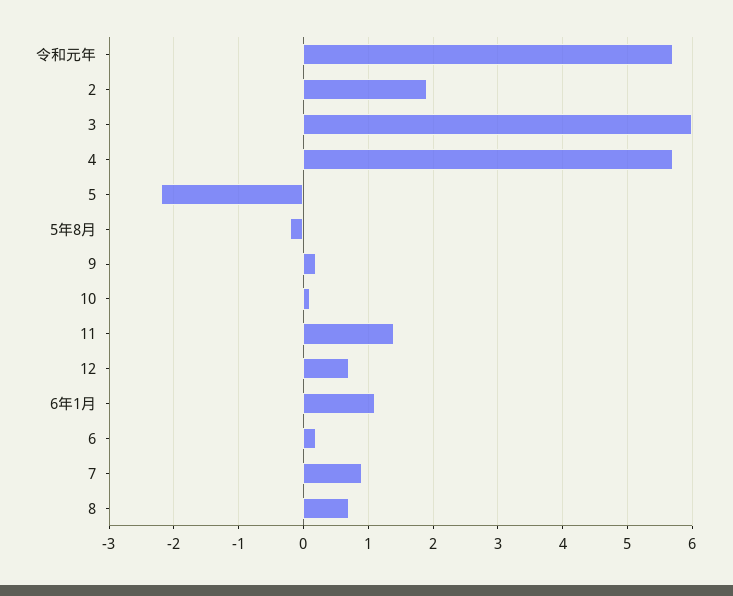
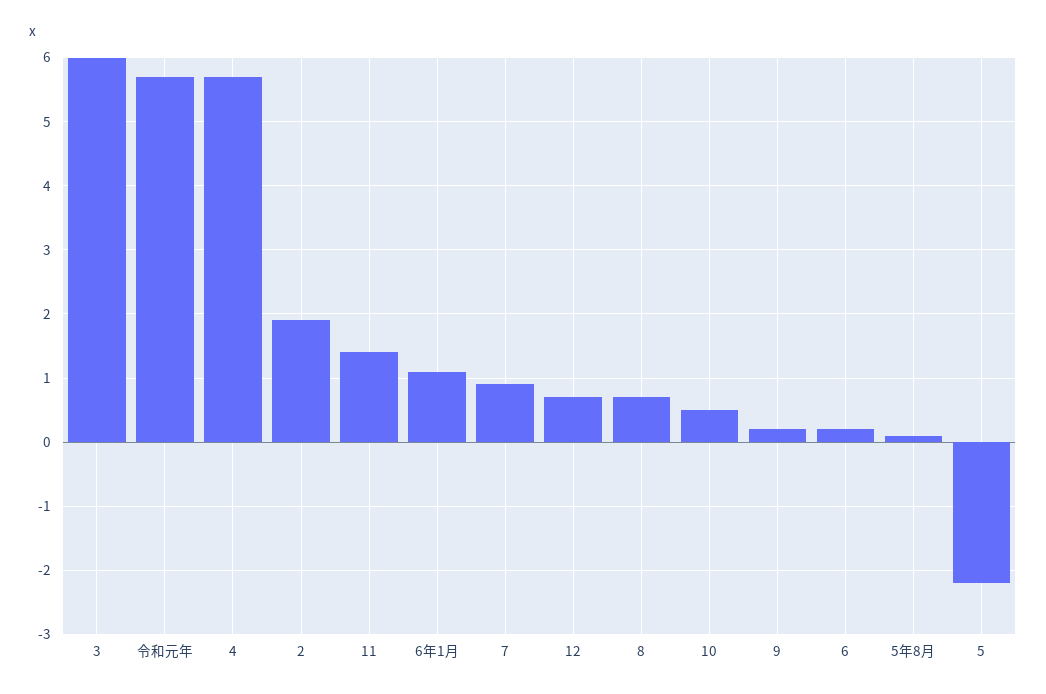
  {
    "令和元年": 5.7,
    "2": 1.9,
    "3": 6,
    "4": 5.7,
    "5": -2.2,
-   "5年8月": -0.2,
+   "5年8月": 0.1,
    "9": 0.2,
-   "10": 0.1,
+   "10": 0.5,
    "11": 1.4,
    "12": 0.7,
    "6年1月": 1.1,
    "6": 0.2,
    "7": 0.9,
    "8": 0.7
  }

